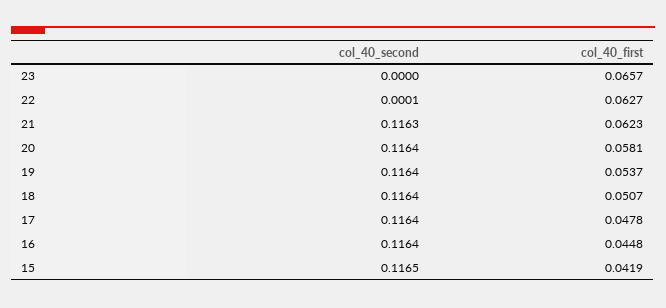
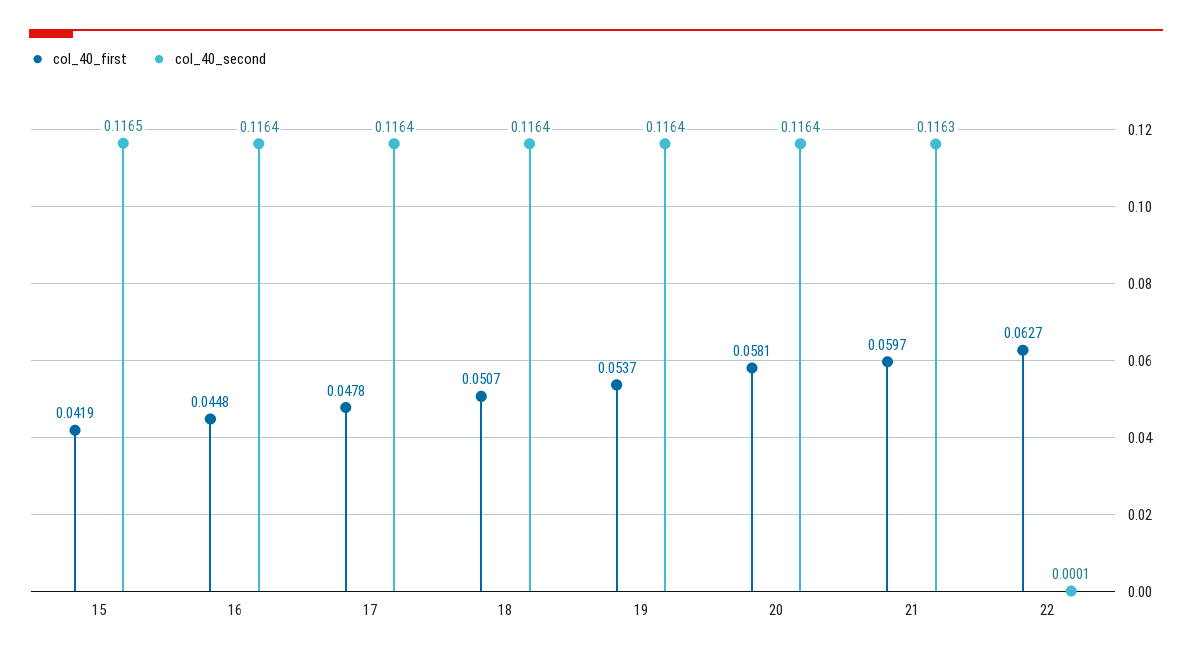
  {
    "col_40_second": {
-     "23": 0,
      "22": 0.0001,
      "21": 0.1163,
      "20": 0.1164,
      "19": 0.1164,
      "18": 0.1164,
      "17": 0.1164,
      "16": 0.1164,
      "15": 0.1165
    },
    "col_40_first": {
-     "23": 0.0657,
      "22": 0.0627,
-     "21": 0.0623,
+     "21": 0.0597,
      "20": 0.0581,
      "19": 0.0537,
      "18": 0.0507,
      "17": 0.0478,
      "16": 0.0448,
      "15": 0.0419
    }
  }

